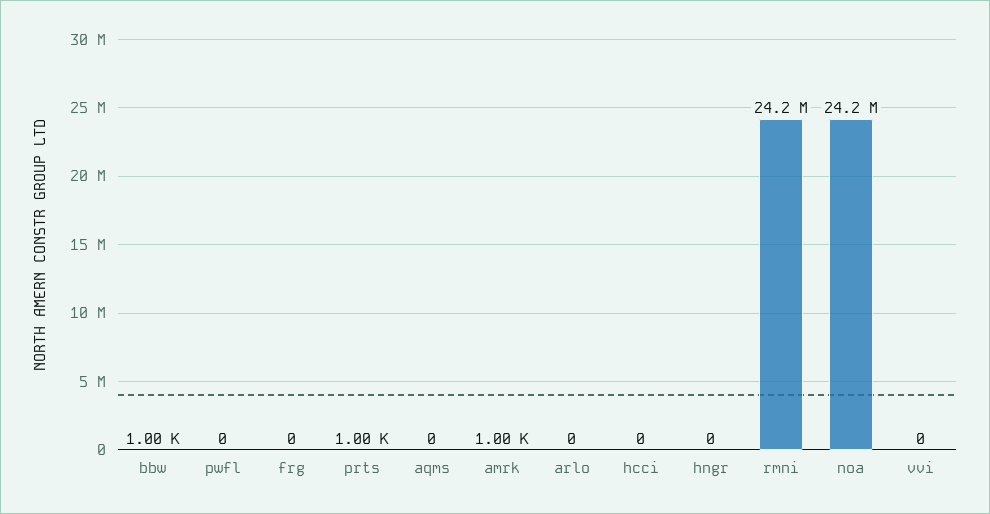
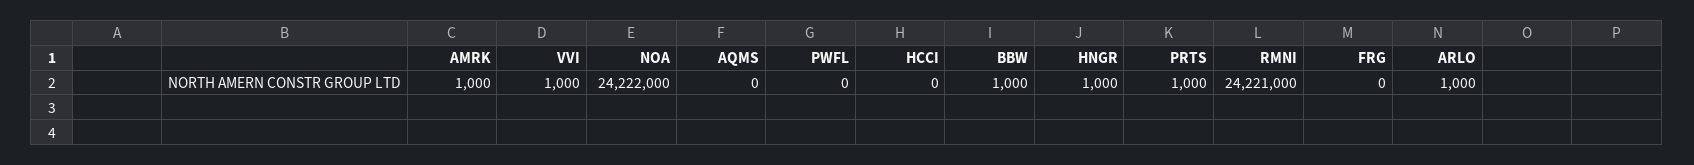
  {
    "bbw": 1000,
    "pwfl": 0,
    "frg": 0,
    "prts": 1000,
    "aqms": 0,
    "amrk": 1000,
-   "arlo": 0,
+   "arlo": 1000,
    "hcci": 0,
-   "hngr": 0,
+   "hngr": 1000,
    "rmni": 24221000,
    "noa": 24222000,
-   "vvi": 0
+   "vvi": 1000
  }

